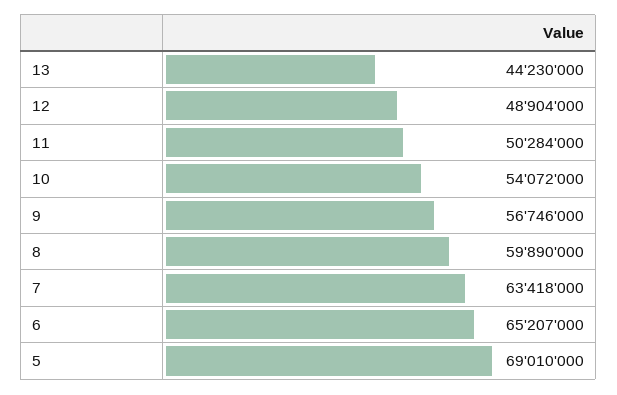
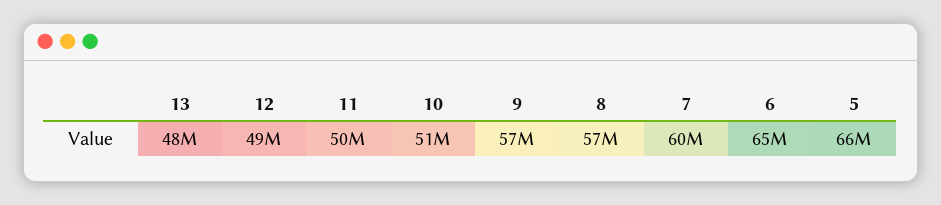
  {
-   "13": 44230000,
+   "13": 48000000,
    "12": 48904000,
    "11": 50284000,
-   "10": 54072000,
+   "10": 51000000,
    "9": 56746000,
-   "8": 59890000,
+   "8": 57000000,
-   "7": 63418000,
+   "7": 60000000,
    "6": 65207000,
-   "5": 69010000
+   "5": 66000000
  }

